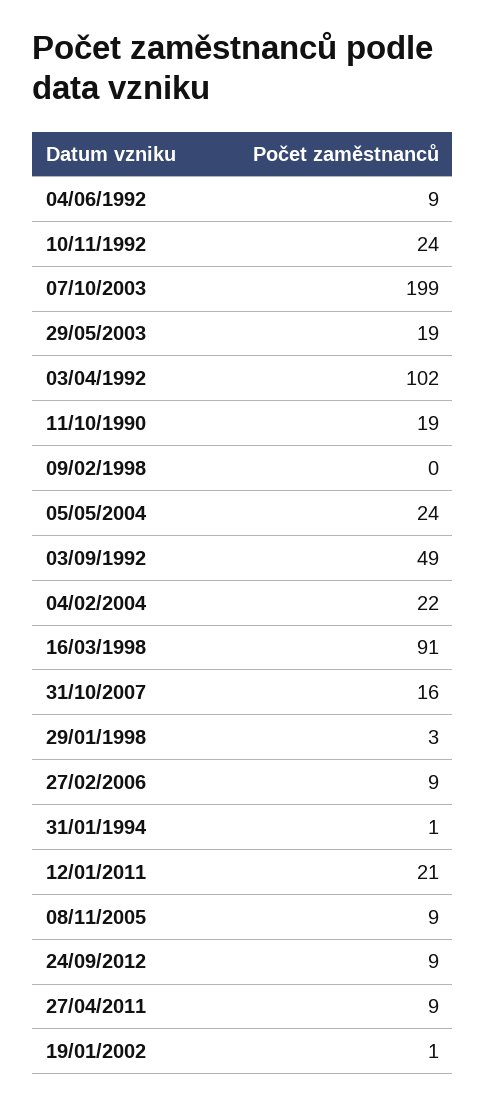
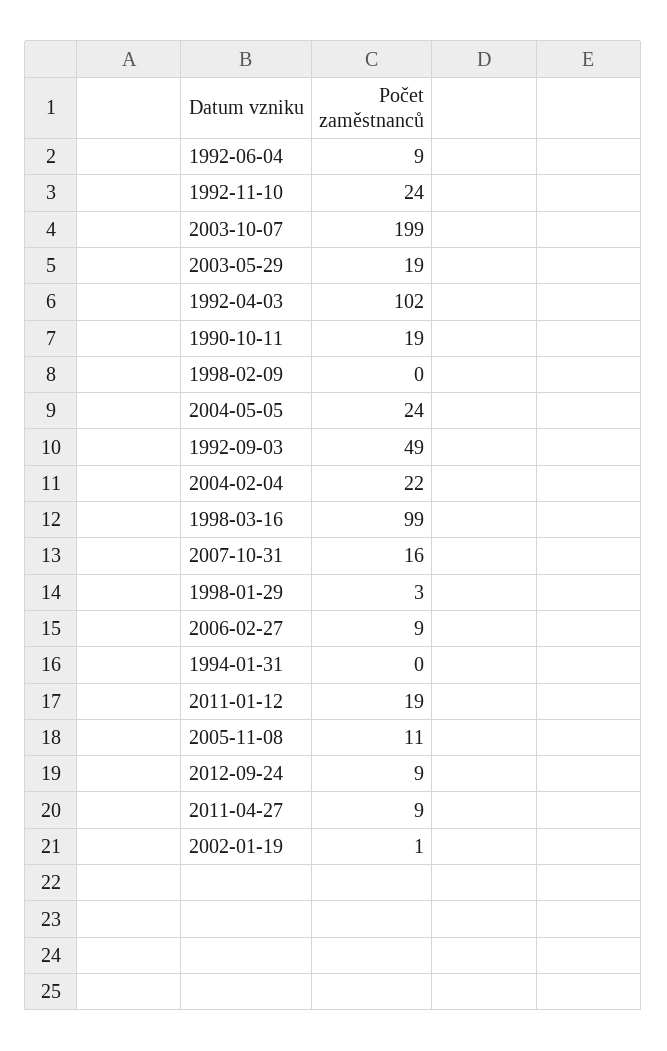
  {
    "04/06/1992": 9,
    "10/11/1992": 24,
    "07/10/2003": 199,
    "29/05/2003": 19,
    "03/04/1992": 102,
    "11/10/1990": 19,
    "09/02/1998": 0,
    "05/05/2004": 24,
    "03/09/1992": 49,
    "04/02/2004": 22,
-   "16/03/1998": 91,
+   "16/03/1998": 99,
    "31/10/2007": 16,
    "29/01/1998": 3,
    "27/02/2006": 9,
-   "31/01/1994": 1,
+   "31/01/1994": 0,
-   "12/01/2011": 21,
+   "12/01/2011": 19,
-   "08/11/2005": 9,
+   "08/11/2005": 11,
    "24/09/2012": 9,
    "27/04/2011": 9,
    "19/01/2002": 1
  }

